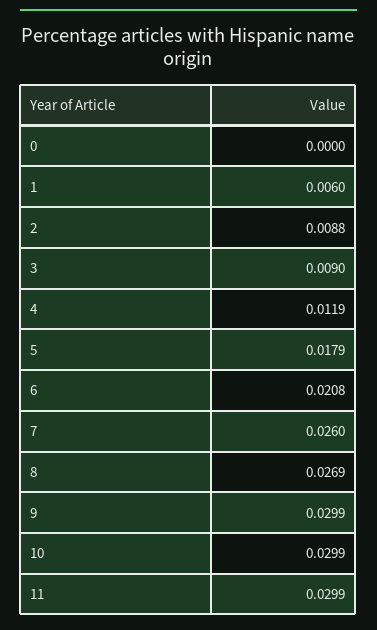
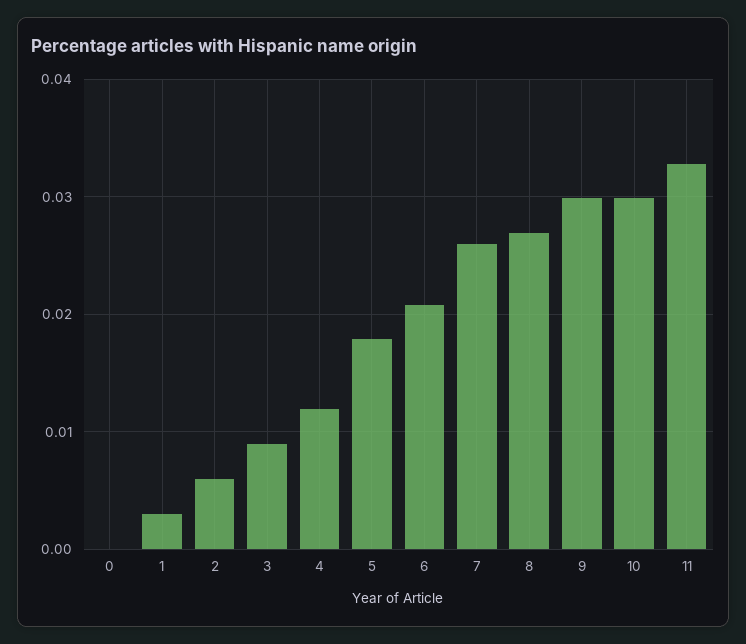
  {
    "0": 0,
-   "1": 0.006,
+   "1": 0.003,
-   "2": 0.0088,
+   "2": 0.006,
    "3": 0.009,
    "4": 0.0119,
    "5": 0.0179,
    "6": 0.0208,
    "7": 0.026,
    "8": 0.0269,
    "9": 0.0299,
    "10": 0.0299,
-   "11": 0.0299
+   "11": 0.033
  }

